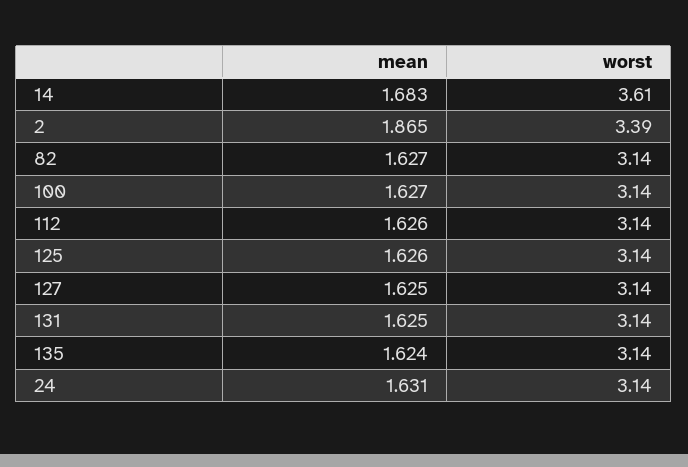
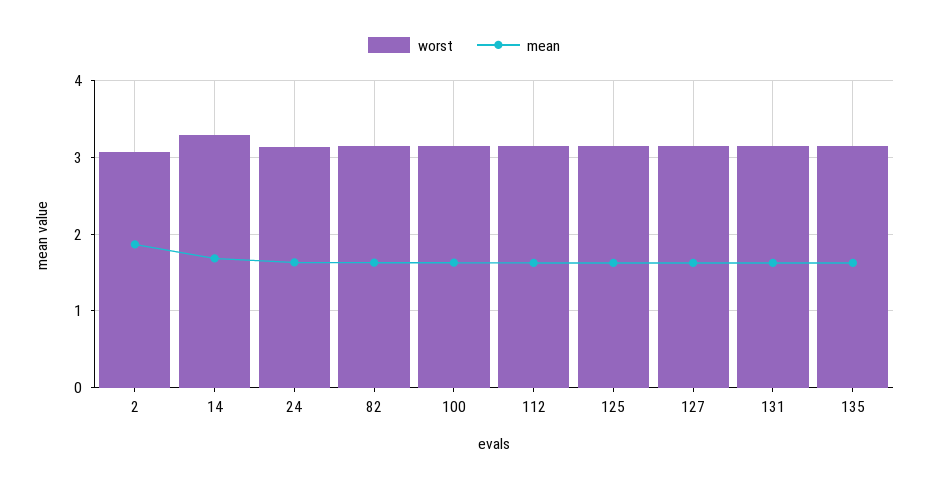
  {
    "mean": {
      "14": 1.683,
      "2": 1.865,
      "82": 1.627,
      "100": 1.627,
      "112": 1.626,
      "125": 1.626,
      "127": 1.625,
      "131": 1.625,
      "135": 1.624,
      "24": 1.631
    },
    "worst": {
-     "14": 3.61,
+     "14": 3.3,
-     "2": 3.39,
+     "2": 3.1,
      "82": 3.14,
      "100": 3.14,
      "112": 3.14,
      "125": 3.14,
      "127": 3.14,
      "131": 3.14,
      "135": 3.14,
      "24": 3.14
    }
  }

